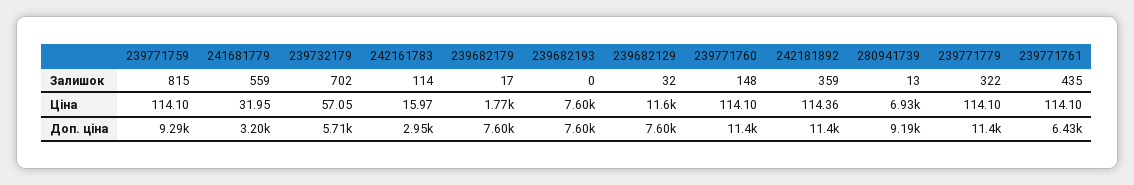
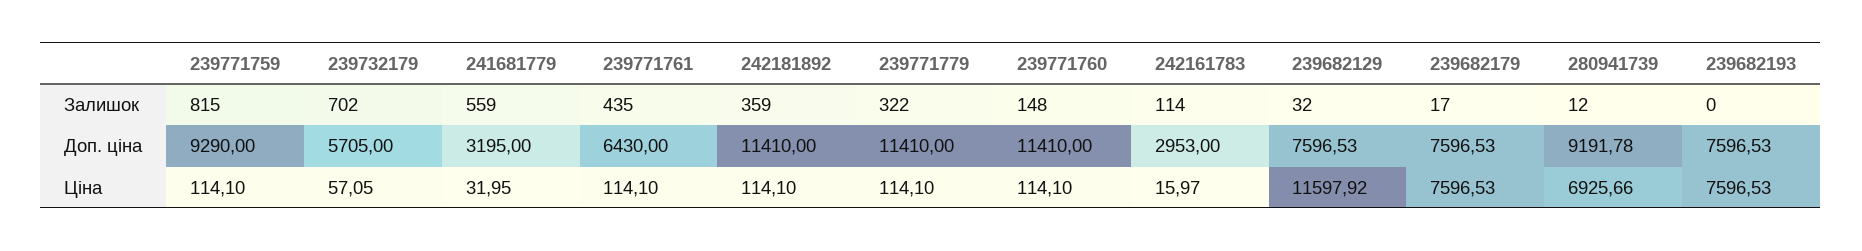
  {
    "239771759": {
      "Залишок": 815,
      "Ціна": 114.1,
      "Доп. ціна": 9290
    },
    "241681779": {
      "Залишок": 559,
      "Ціна": 31.95,
      "Доп. ціна": 3195
    },
    "239732179": {
      "Залишок": 702,
      "Ціна": 57.05,
      "Доп. ціна": 5705
    },
    "242161783": {
      "Залишок": 114,
      "Ціна": 15.97,
      "Доп. ціна": 2953
    },
    "239682179": {
      "Залишок": 17,
-     "Ціна": 1770,
+     "Ціна": 7596.53,
      "Доп. ціна": 7596.53
    },
    "239682193": {
      "Залишок": 0,
      "Ціна": 7596.53,
      "Доп. ціна": 7596.53
    },
    "239682129": {
      "Залишок": 32,
      "Ціна": 11597.92,
      "Доп. ціна": 7596.53
    },
    "239771760": {
      "Залишок": 148,
      "Ціна": 114.1,
      "Доп. ціна": 11410
    },
    "242181892": {
      "Залишок": 359,
-     "Ціна": 114.36,
+     "Ціна": 114.1,
      "Доп. ціна": 11410
    },
    "280941739": {
-     "Залишок": 13,
+     "Залишок": 12,
      "Ціна": 6925.66,
      "Доп. ціна": 9191.78
    },
    "239771779": {
      "Залишок": 322,
      "Ціна": 114.1,
      "Доп. ціна": 11410
    },
    "239771761": {
      "Залишок": 435,
      "Ціна": 114.1,
      "Доп. ціна": 6430
    }
  }

